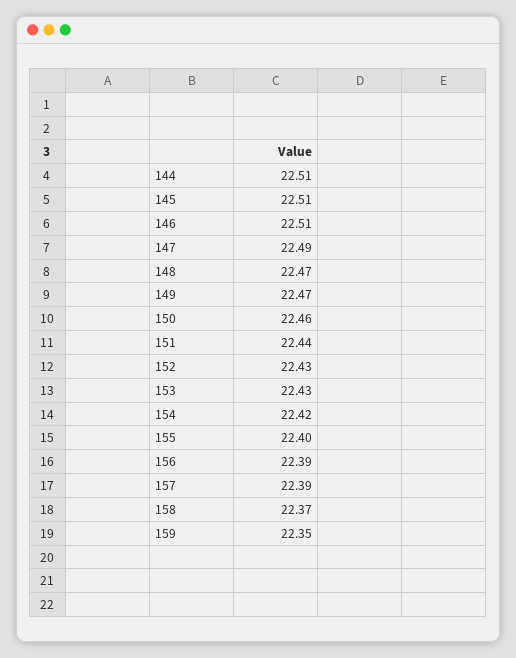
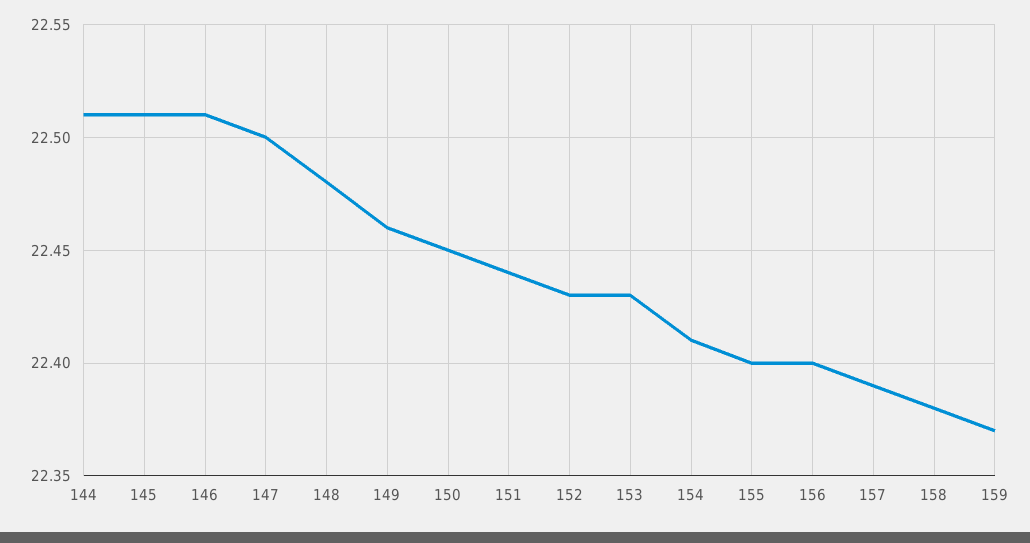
  {
    "144": 22.51,
    "145": 22.51,
    "146": 22.51,
-   "147": 22.49,
+   "147": 22.5,
-   "148": 22.47,
+   "148": 22.48,
-   "149": 22.47,
+   "149": 22.46,
-   "150": 22.46,
+   "150": 22.45,
    "151": 22.44,
    "152": 22.43,
    "153": 22.43,
-   "154": 22.42,
+   "154": 22.41,
    "155": 22.4,
-   "156": 22.39,
+   "156": 22.4,
    "157": 22.39,
-   "158": 22.37,
+   "158": 22.38,
-   "159": 22.35
+   "159": 22.37
  }

